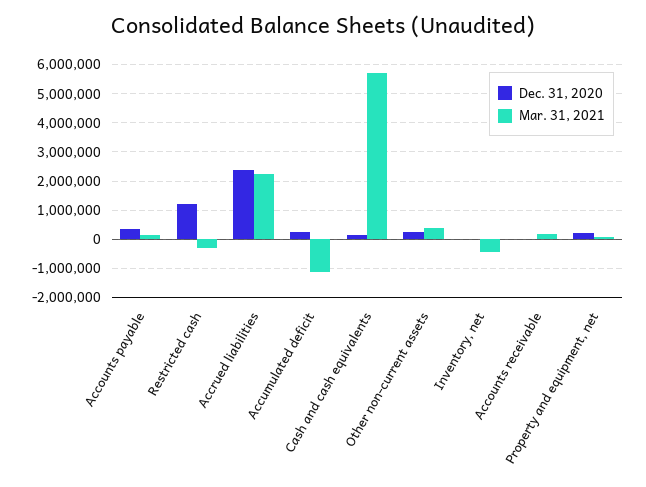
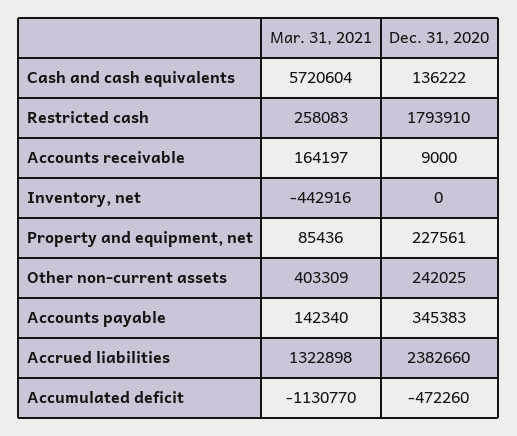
  {
    "Dec. 31, 2020": {
      "Accounts payable": 345383,
-     "Restricted cash": 1250000,
+     "Restricted cash": 1793910,
      "Accrued liabilities": 2382660,
-     "Accumulated deficit": 250000,
+     "Accumulated deficit": -472260,
      "Cash and cash equivalents": 136222,
      "Other non-current assets": 242025,
      "Inventory, net": 0,
      "Accounts receivable": 9000,
      "Property and equipment, net": 227561
    },
    "Mar. 31, 2021": {
      "Accounts payable": 142340,
-     "Restricted cash": -250000,
+     "Restricted cash": 258083,
-     "Accrued liabilities": 2250000,
+     "Accrued liabilities": 1322898,
      "Accumulated deficit": -1130770,
      "Cash and cash equivalents": 5720604,
      "Other non-current assets": 403309,
      "Inventory, net": -442916,
      "Accounts receivable": 164197,
      "Property and equipment, net": 85436
    }
  }

